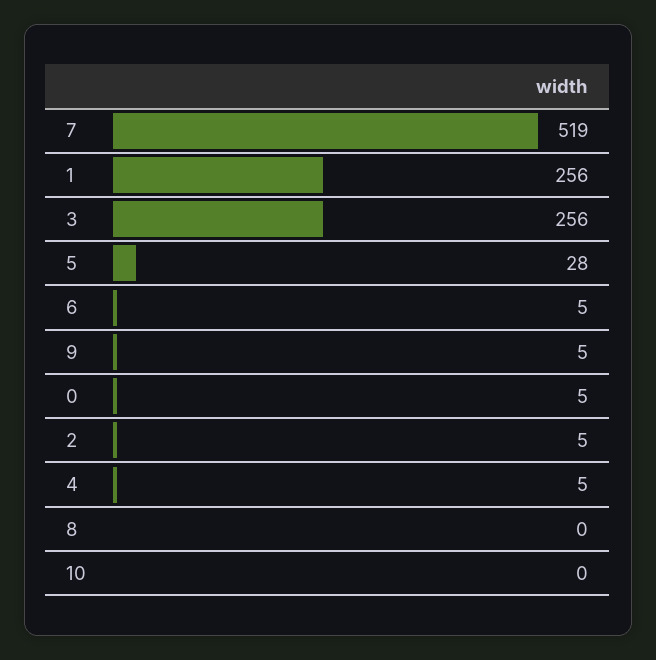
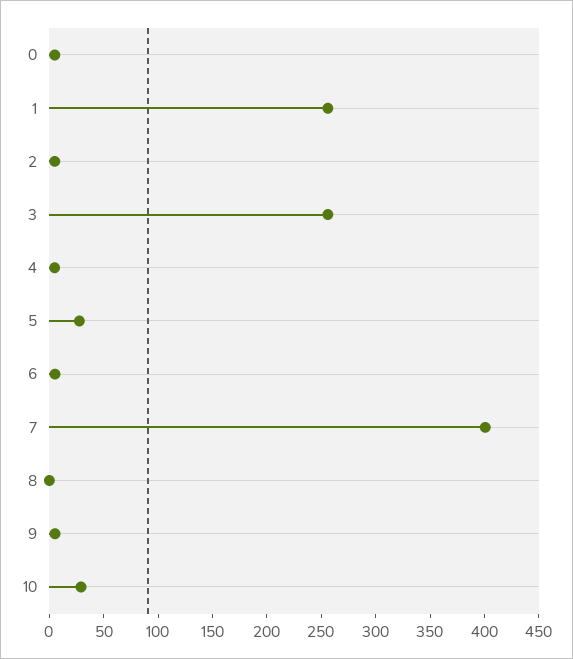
  {
-   "7": 519,
+   "7": 400,
    "1": 256,
    "3": 256,
    "5": 28,
    "6": 5,
    "9": 5,
    "0": 5,
    "2": 5,
    "4": 5,
    "8": 0,
-   "10": 0
+   "10": 30
  }

